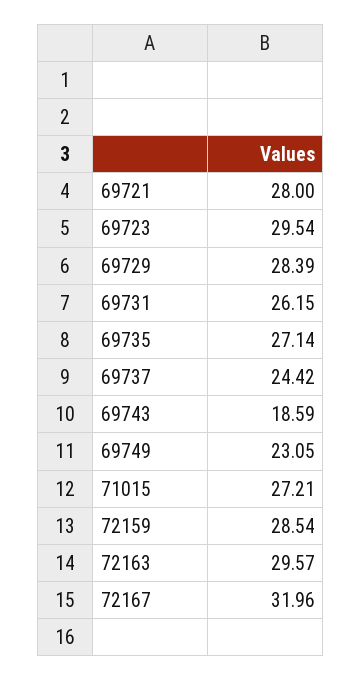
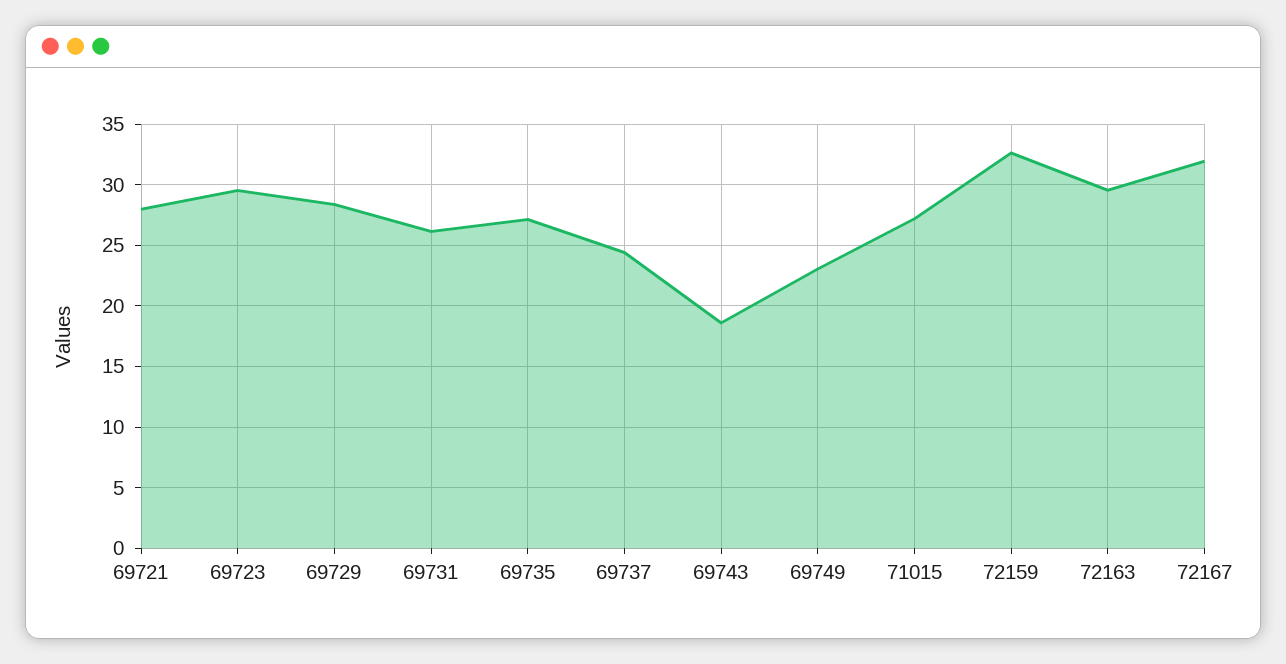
  {
    "69721": 28,
    "69723": 29.54,
    "69729": 28.39,
    "69731": 26.15,
    "69735": 27.14,
    "69737": 24.42,
    "69743": 18.59,
    "69749": 23.05,
    "71015": 27.21,
-   "72159": 28.54,
+   "72159": 32.5,
    "72163": 29.57,
    "72167": 31.96
  }

